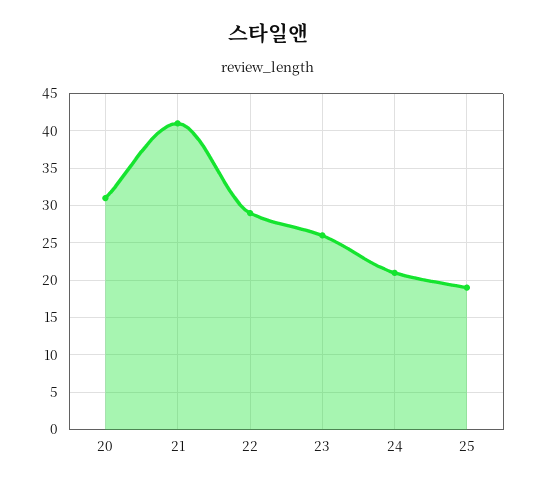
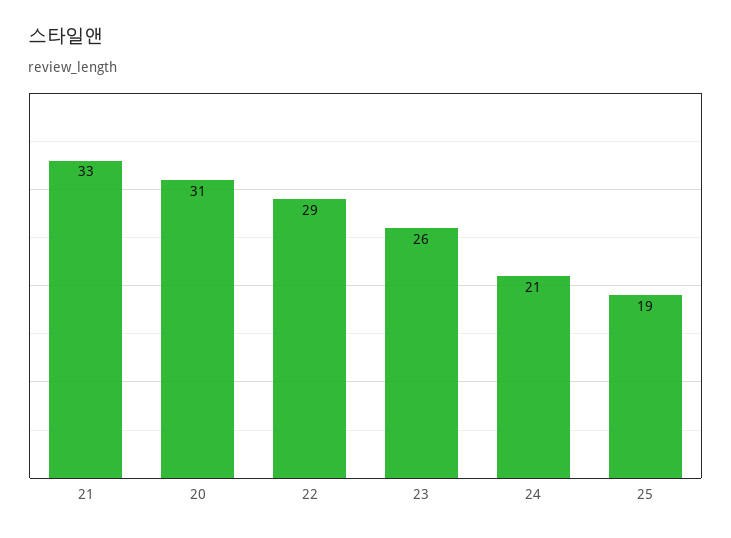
  {
    "20": 31,
-   "21": 41,
+   "21": 33,
    "22": 29,
    "23": 26,
    "24": 21,
    "25": 19
  }

